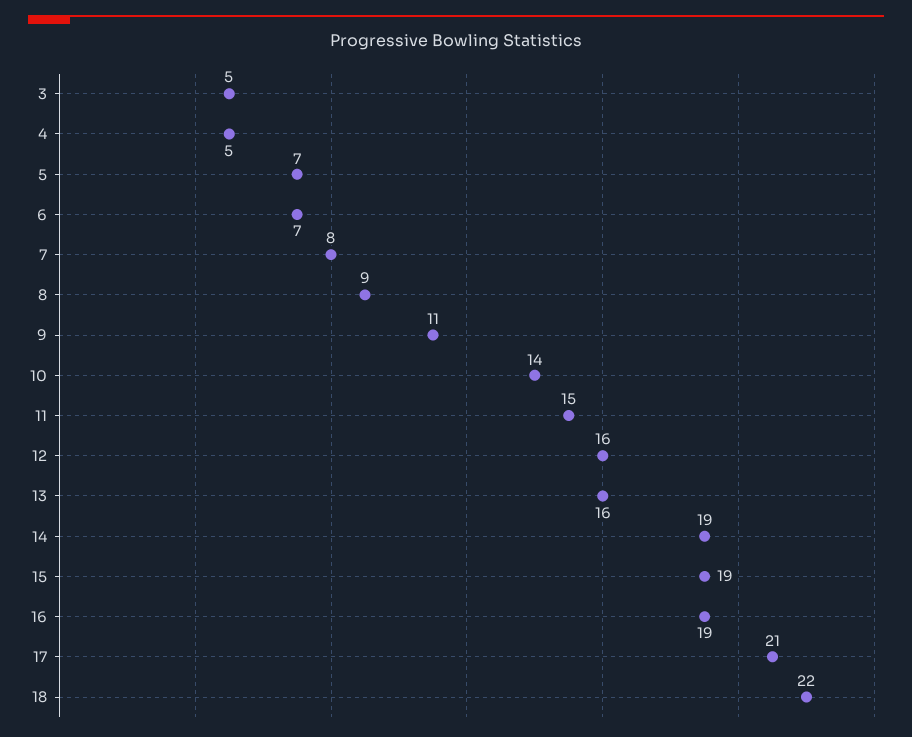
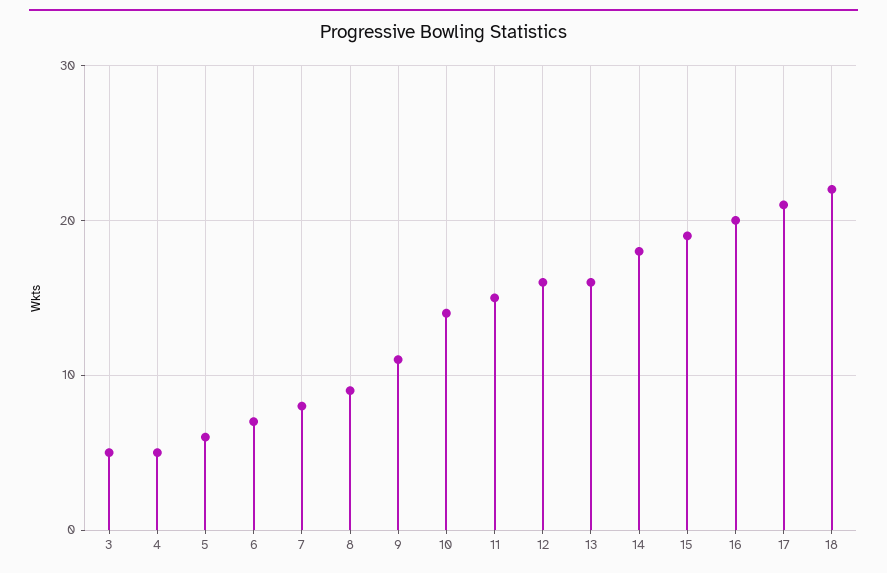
  {
    "3": 5,
    "4": 5,
-   "5": 7,
+   "5": 6,
    "6": 7,
    "7": 8,
    "8": 9,
    "9": 11,
    "10": 14,
    "11": 15,
    "12": 16,
    "13": 16,
-   "14": 19,
+   "14": 18,
    "15": 19,
-   "16": 19,
+   "16": 20,
    "17": 21,
    "18": 22
  }

